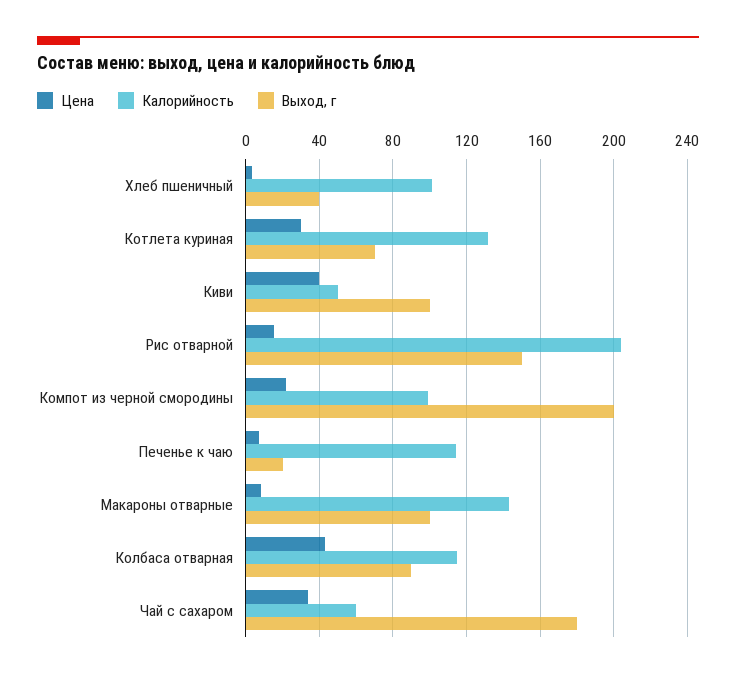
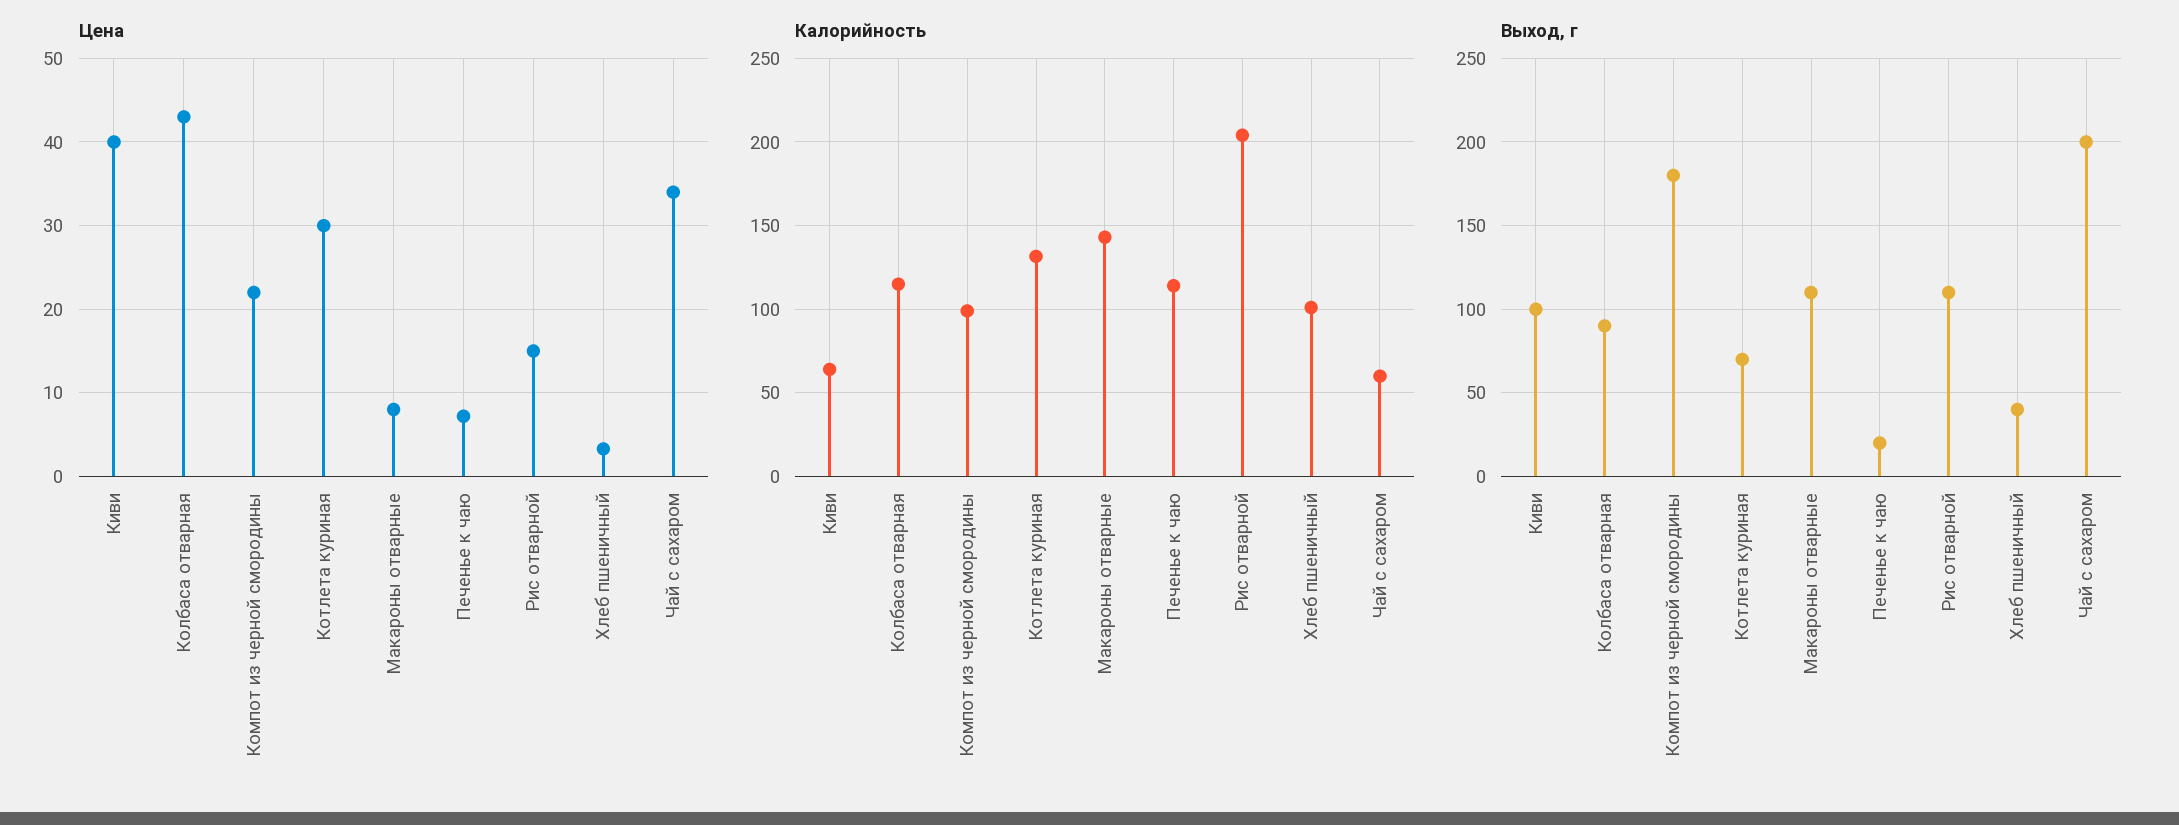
  {
    "Цена": {
      "Хлеб пшеничный": 3,
      "Котлета куриная": 30,
      "Киви": 40,
      "Рис отварной": 15,
      "Компот из черной смородины": 22,
      "Печенье к чаю": 7,
      "Макароны отварные": 8,
      "Колбаса отварная": 43,
      "Чай с сахаром": 34
    },
    "Калорийность": {
      "Хлеб пшеничный": 100,
      "Котлета куриная": 130,
-     "Киви": 50,
+     "Киви": 65,
      "Рис отварной": 205,
      "Компот из черной смородины": 100,
      "Печенье к чаю": 115,
      "Макароны отварные": 145,
      "Колбаса отварная": 115,
      "Чай с сахаром": 60
    },
    "Выход, г": {
      "Хлеб пшеничный": 40,
      "Котлета куриная": 70,
      "Киви": 100,
-     "Рис отварной": 150,
+     "Рис отварной": 110,
-     "Компот из черной смородины": 200,
+     "Компот из черной смородины": 180,
      "Печенье к чаю": 20,
-     "Макароны отварные": 100,
+     "Макароны отварные": 110,
      "Колбаса отварная": 90,
-     "Чай с сахаром": 180
+     "Чай с сахаром": 200
    }
  }

